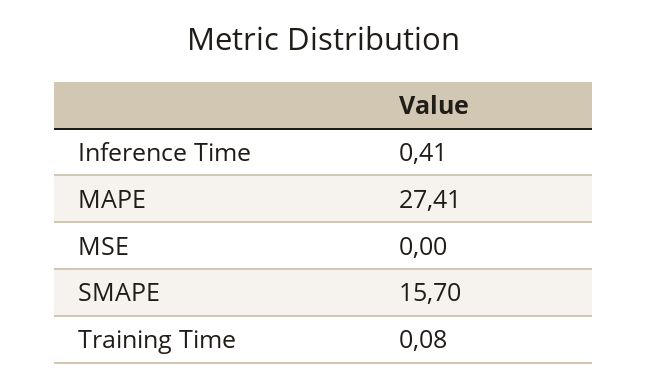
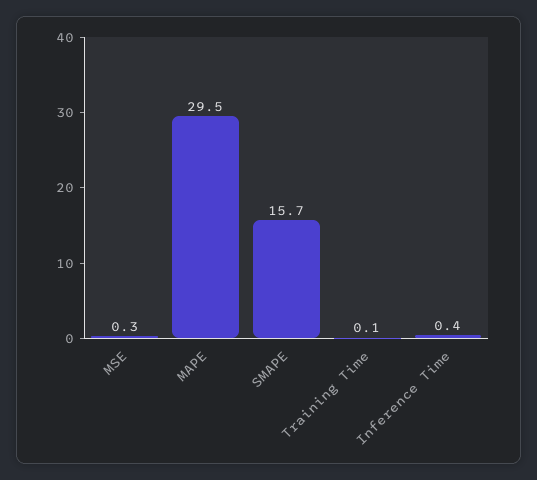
  {
    "Inference Time": 0.41,
-   "MAPE": 27.41,
+   "MAPE": 29.5,
-   "MSE": 0,
+   "MSE": 0.3,
    "SMAPE": 15.7,
    "Training Time": 0.08
  }

